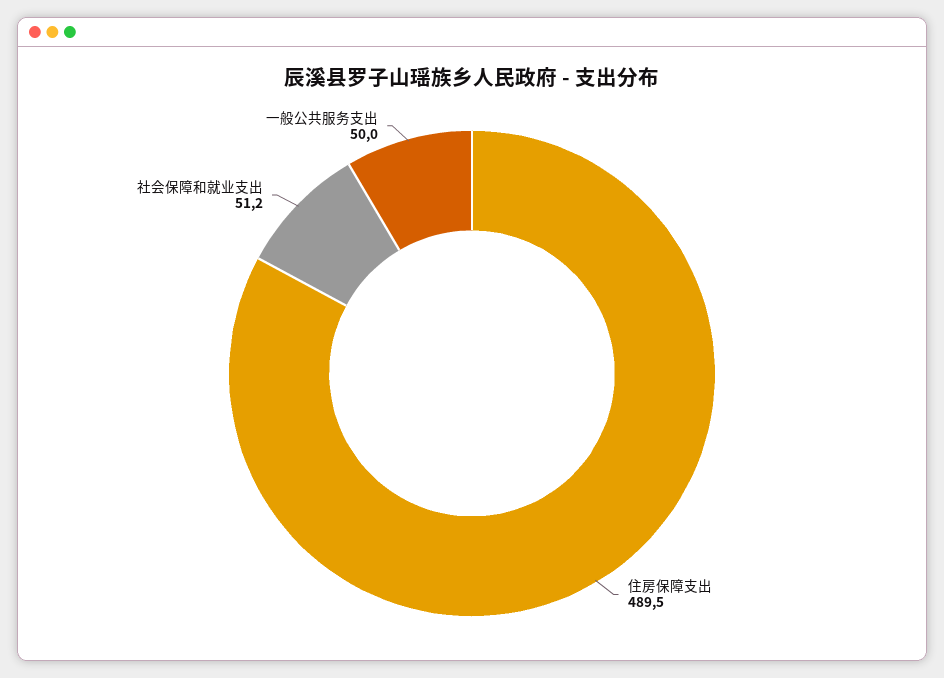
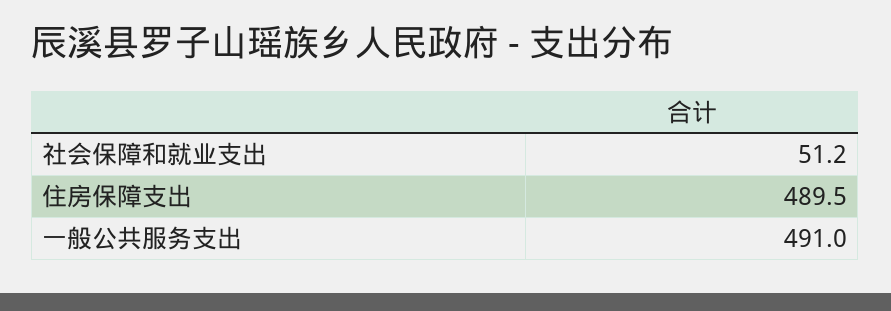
  {
    "住房保障支出": 489.5,
    "社会保障和就业支出": 51.2,
-   "一般公共服务支出": 50
+   "一般公共服务支出": 491
  }

